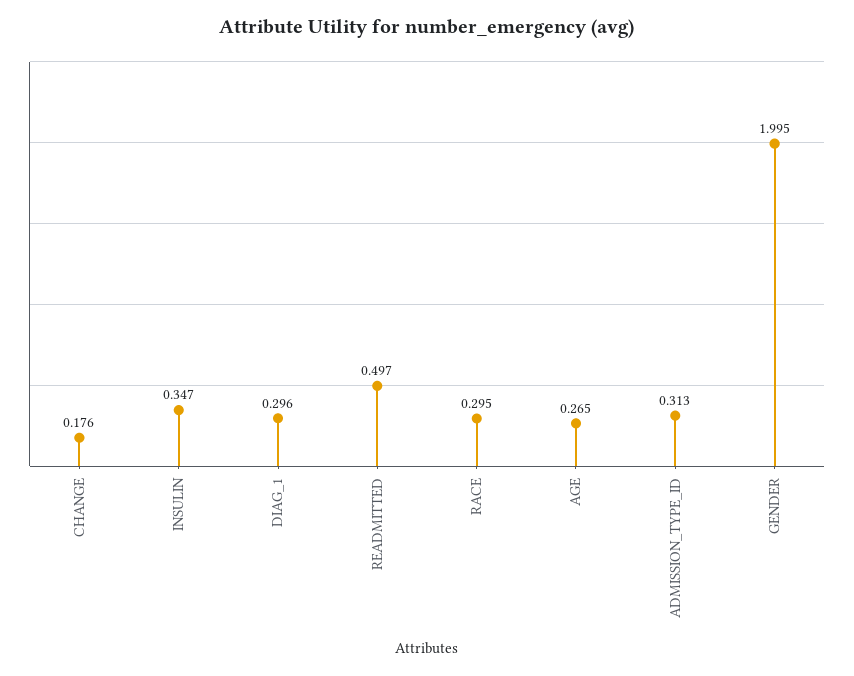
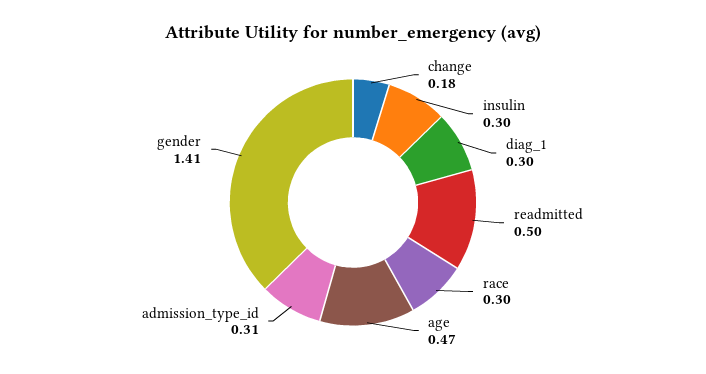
  {
    "CHANGE": 0.176,
-   "INSULIN": 0.347,
+   "INSULIN": 0.3,
    "DIAG_1": 0.296,
    "READMITTED": 0.497,
    "RACE": 0.295,
-   "AGE": 0.265,
+   "AGE": 0.47,
    "ADMISSION_TYPE_ID": 0.313,
-   "GENDER": 1.995
+   "GENDER": 1.41
  }

